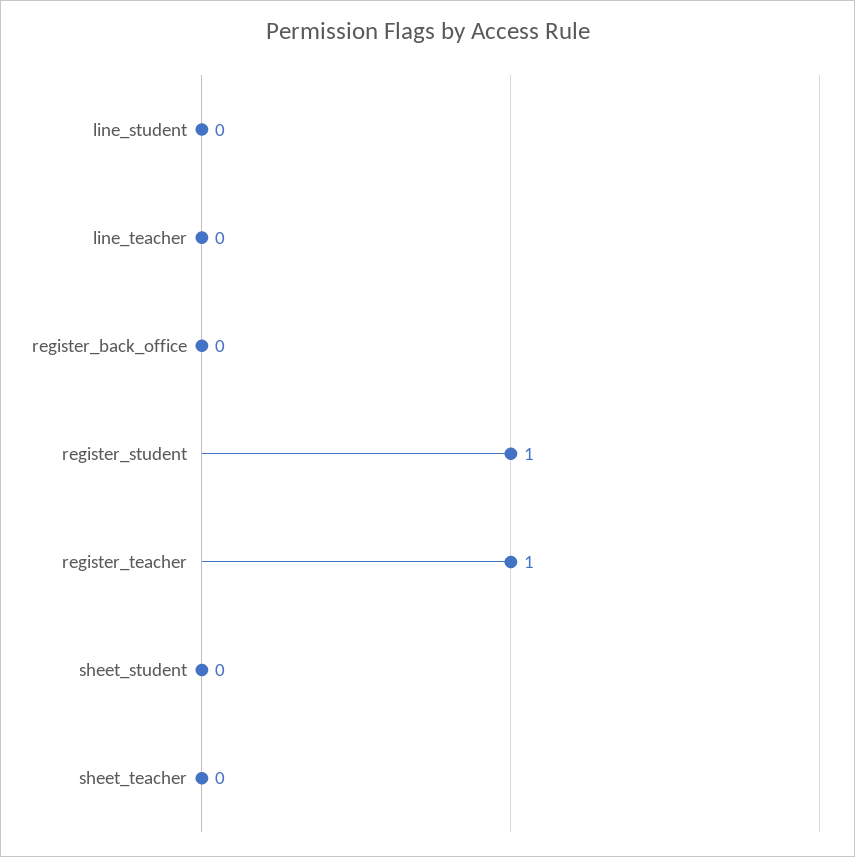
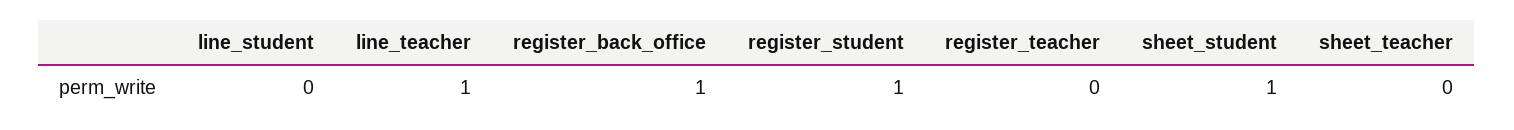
  {
    "line_student": 0,
-   "line_teacher": 0,
+   "line_teacher": 1,
-   "register_back_office": 0,
+   "register_back_office": 1,
    "register_student": 1,
-   "register_teacher": 1,
+   "register_teacher": 0,
-   "sheet_student": 0,
+   "sheet_student": 1,
    "sheet_teacher": 0
  }

